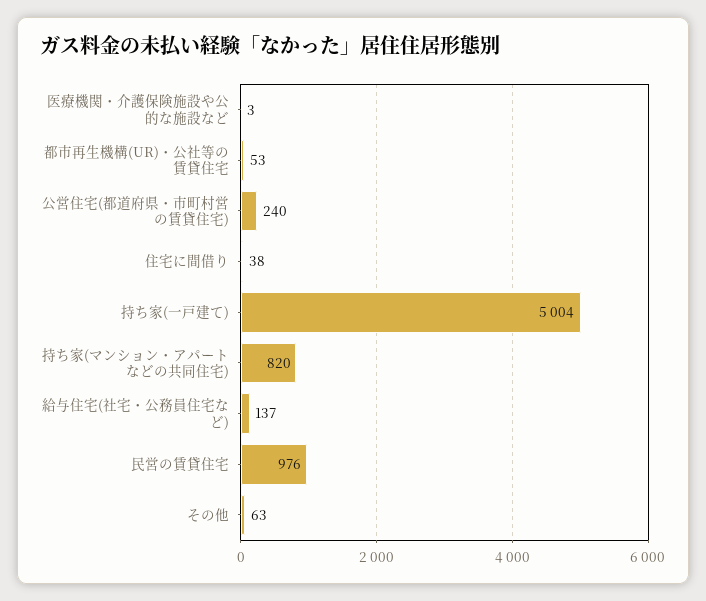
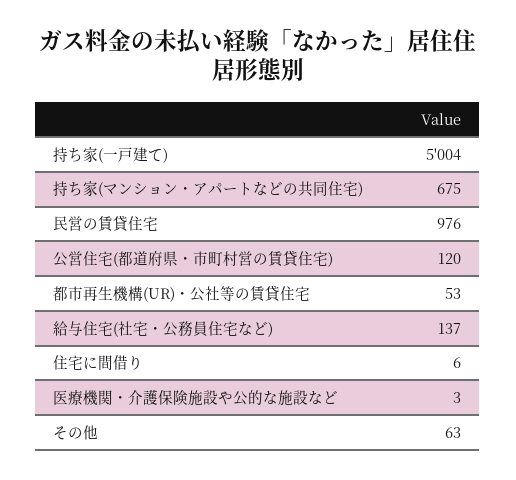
  {
    "医療機関・介護保険施設や公的な施設など": 3,
    "都市再生機構(UR)・公社等の賃貸住宅": 53,
-   "公営住宅(都道府県・市町村営の賃貸住宅)": 240,
+   "公営住宅(都道府県・市町村営の賃貸住宅)": 120,
-   "住宅に間借り": 38,
+   "住宅に間借り": 6,
    "持ち家(一戸建て)": 5004,
-   "持ち家(マンション・アパートなどの共同住宅)": 820,
+   "持ち家(マンション・アパートなどの共同住宅)": 675,
    "給与住宅(社宅・公務員住宅など)": 137,
    "民営の賃貸住宅": 976,
    "その他": 63
  }

